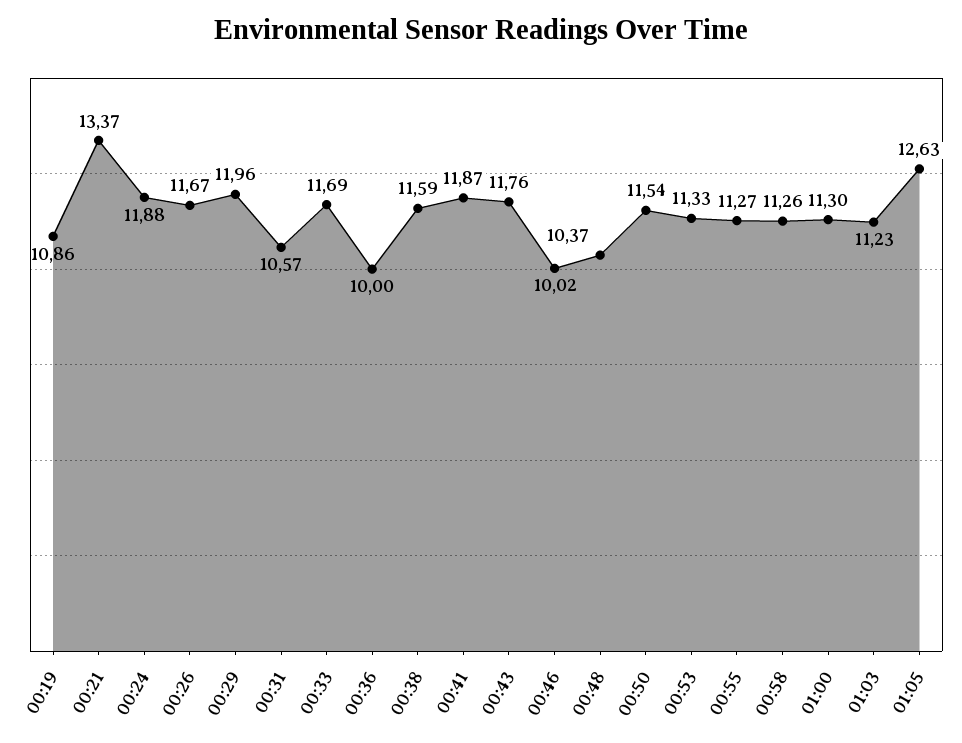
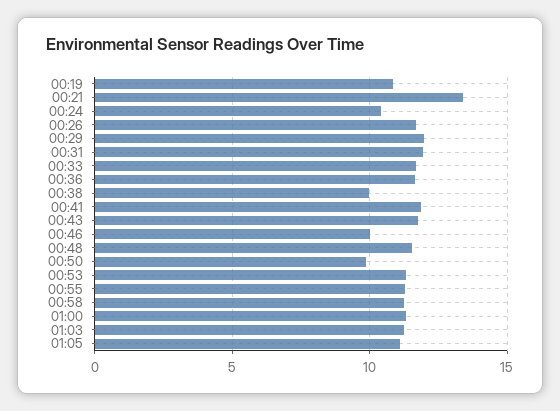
  {
    "00:19": 10.86,
    "00:21": 13.37,
-   "00:24": 11.88,
+   "00:24": 10.5,
    "00:26": 11.67,
    "00:29": 11.96,
-   "00:31": 10.57,
+   "00:31": 12,
    "00:33": 11.69,
-   "00:36": 10,
+   "00:36": 11.5,
-   "00:38": 11.59,
+   "00:38": 10,
    "00:41": 11.87,
    "00:43": 11.76,
    "00:46": 10.02,
-   "00:48": 10.37,
+   "00:48": 11.5,
-   "00:50": 11.54,
+   "00:50": 10,
    "00:53": 11.33,
    "00:55": 11.27,
    "00:58": 11.26,
    "01:00": 11.3,
    "01:03": 11.23,
-   "01:05": 12.63
+   "01:05": 11
  }

